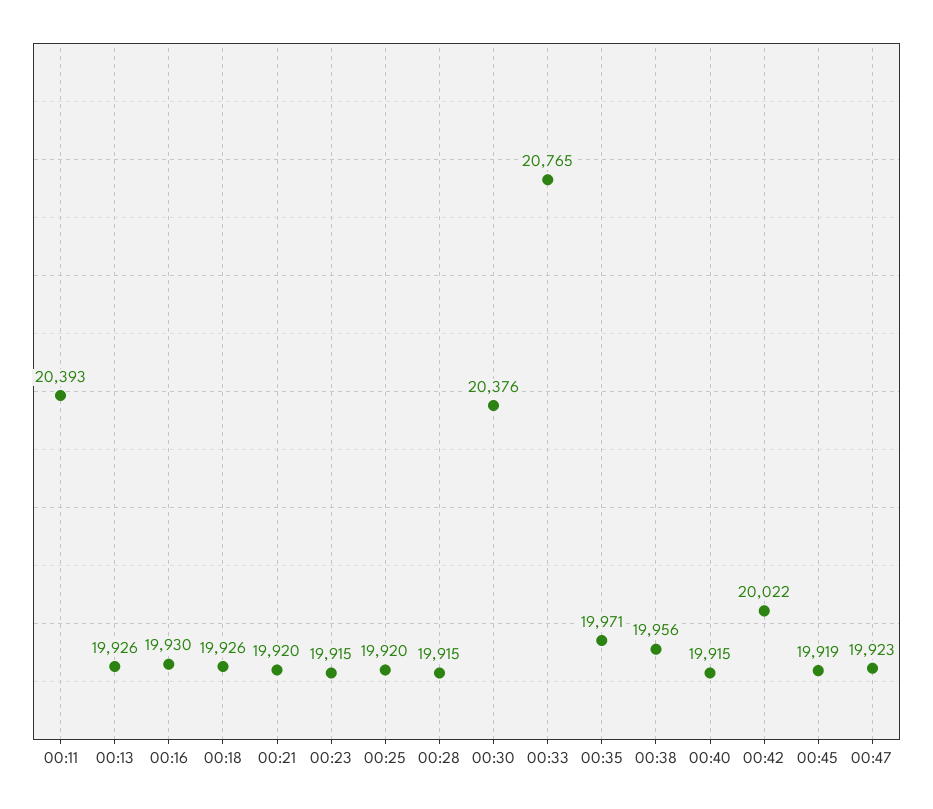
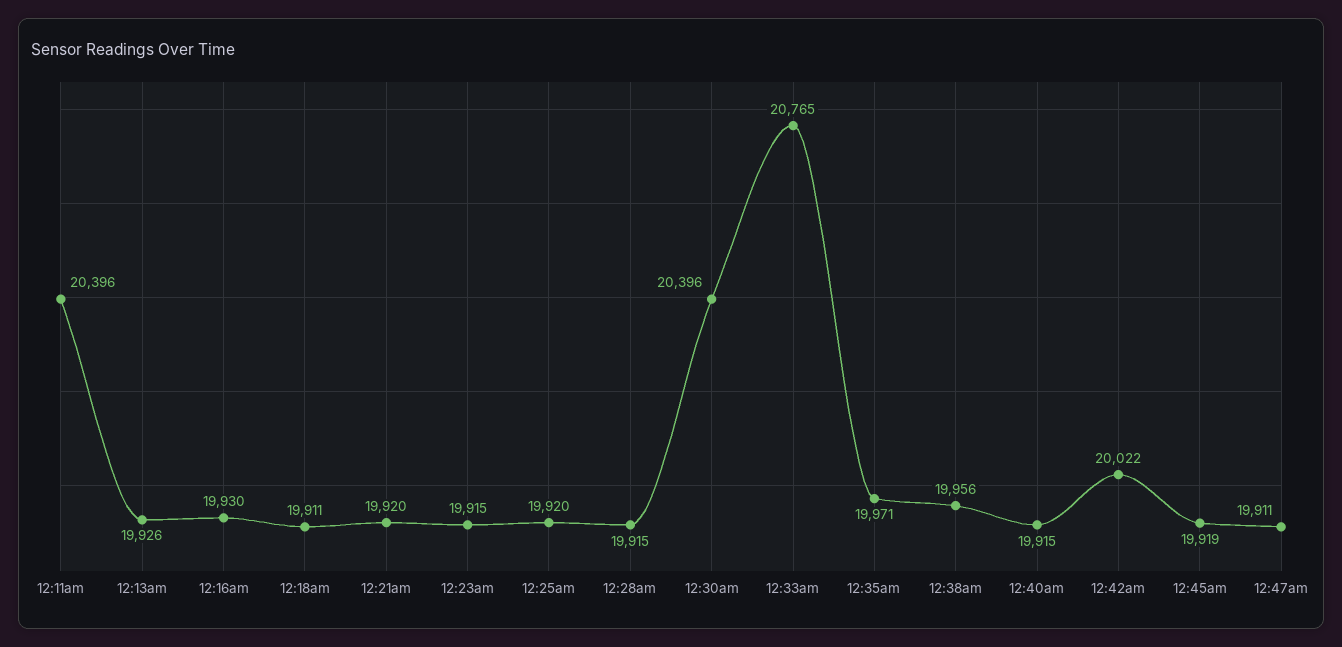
  {
-   "00:11": 20393,
+   "00:11": 20396,
    "00:13": 19926,
    "00:16": 19930,
-   "00:18": 19926,
+   "00:18": 19911,
    "00:21": 19920,
    "00:23": 19915,
    "00:25": 19920,
    "00:28": 19915,
-   "00:30": 20376,
+   "00:30": 20396,
    "00:33": 20765,
    "00:35": 19971,
    "00:38": 19956,
    "00:40": 19915,
    "00:42": 20022,
    "00:45": 19919,
-   "00:47": 19923
+   "00:47": 19911
  }

